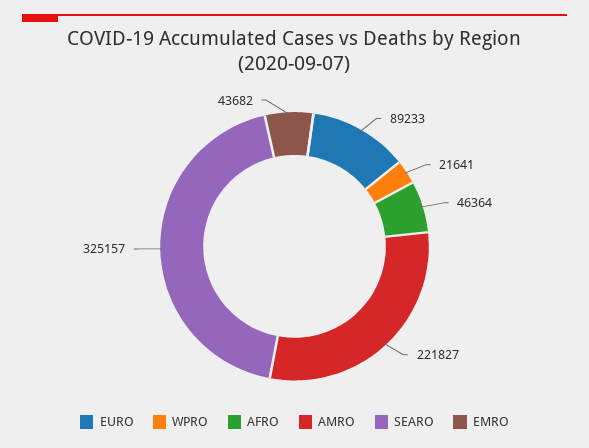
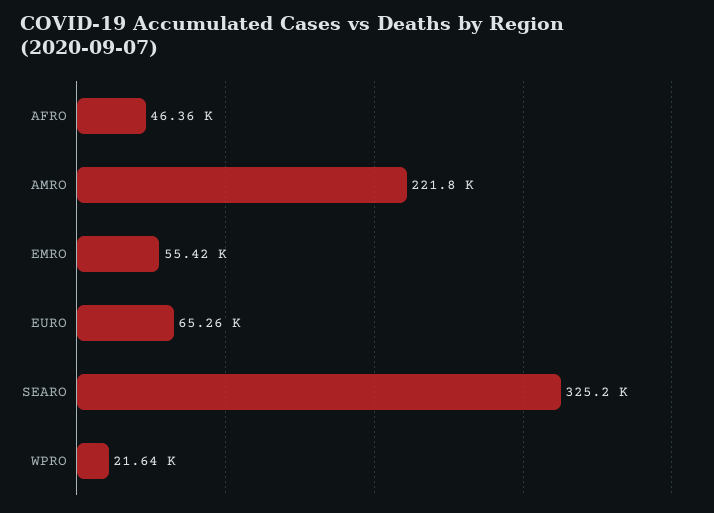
  {
-   "EURO": 89233,
+   "EURO": 65260,
    "WPRO": 21641,
    "AFRO": 46364,
    "AMRO": 221827,
    "SEARO": 325157,
-   "EMRO": 43682
+   "EMRO": 55420
  }

